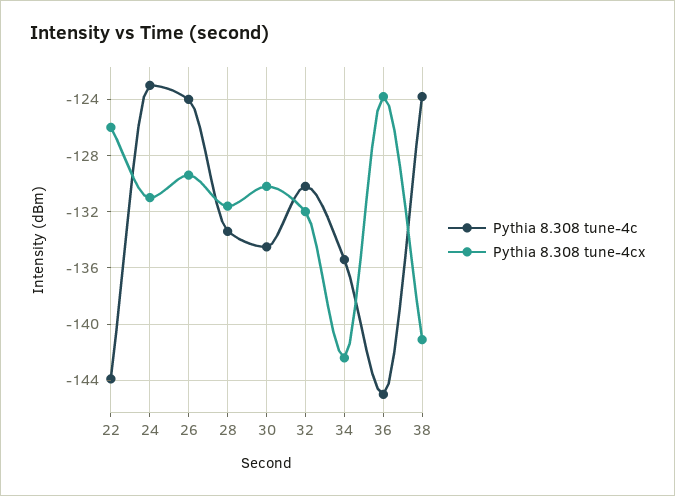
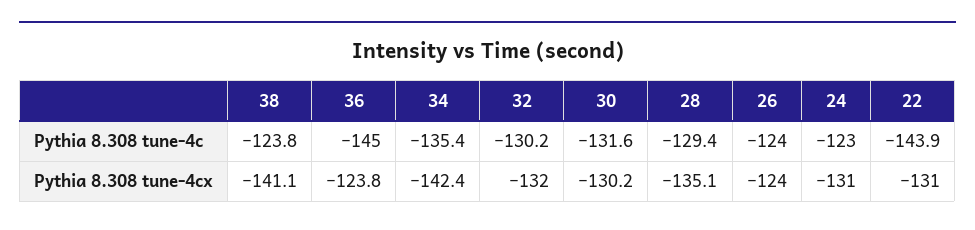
  {
    "Pythia 8.308 tune-4c": {
      "22": -143.9,
      "24": -123,
      "26": -124,
-     "28": -133.5,
+     "28": -129.4,
-     "30": -134.5,
+     "30": -131.6,
      "32": -130.2,
      "34": -135.4,
      "36": -145,
      "38": -123.8
    },
    "Pythia 8.308 tune-4cx": {
-     "22": -126,
+     "22": -131,
      "24": -131,
-     "26": -129.5,
+     "26": -124,
-     "28": -131.5,
+     "28": -135.1,
      "30": -130.2,
      "32": -132,
      "34": -142.4,
      "36": -123.8,
      "38": -141.1
    }
  }

